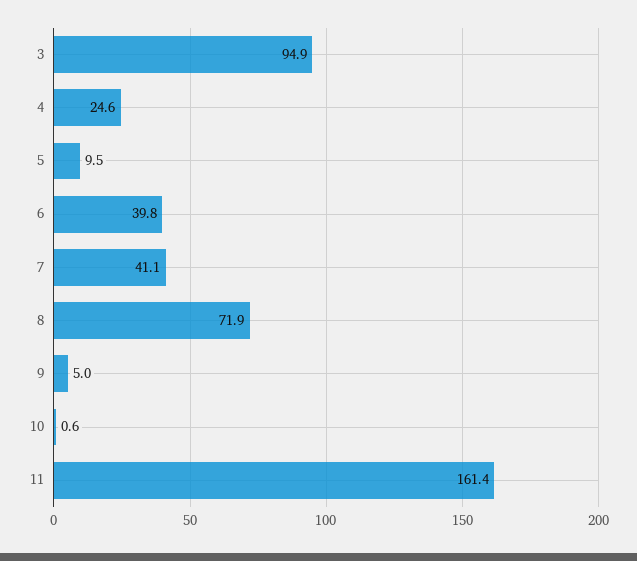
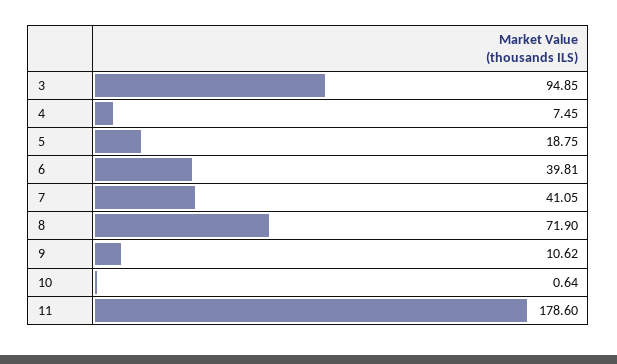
  {
    "3": 94.85,
-   "4": 24.6,
+   "4": 7.45,
-   "5": 9.5,
+   "5": 18.75,
    "6": 39.81,
    "7": 41.05,
    "8": 71.9,
-   "9": 5,
+   "9": 10.62,
    "10": 0.64,
-   "11": 161.4
+   "11": 178.6
  }

